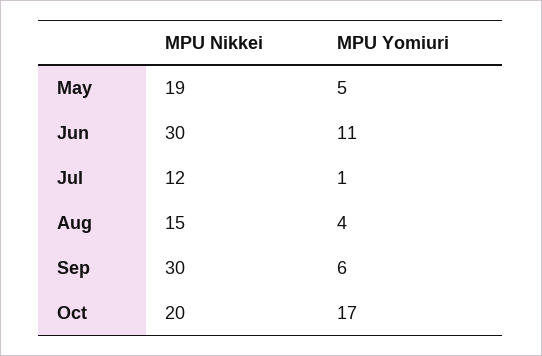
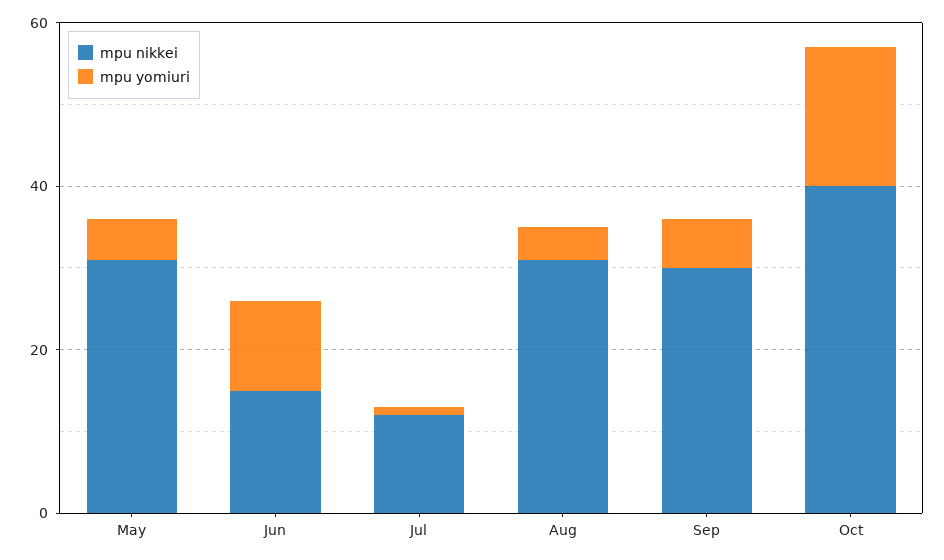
  {
    "MPU Nikkei": {
-     "May": 19,
+     "May": 30,
-     "Jun": 30,
+     "Jun": 15,
      "Jul": 12,
-     "Aug": 15,
+     "Aug": 30,
      "Sep": 30,
-     "Oct": 20
+     "Oct": 40
    },
    "MPU Yomiuri": {
      "May": 5,
      "Jun": 11,
      "Jul": 1,
      "Aug": 4,
      "Sep": 6,
      "Oct": 17
    }
  }

